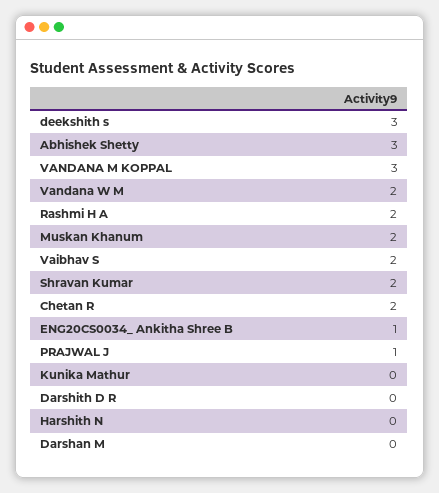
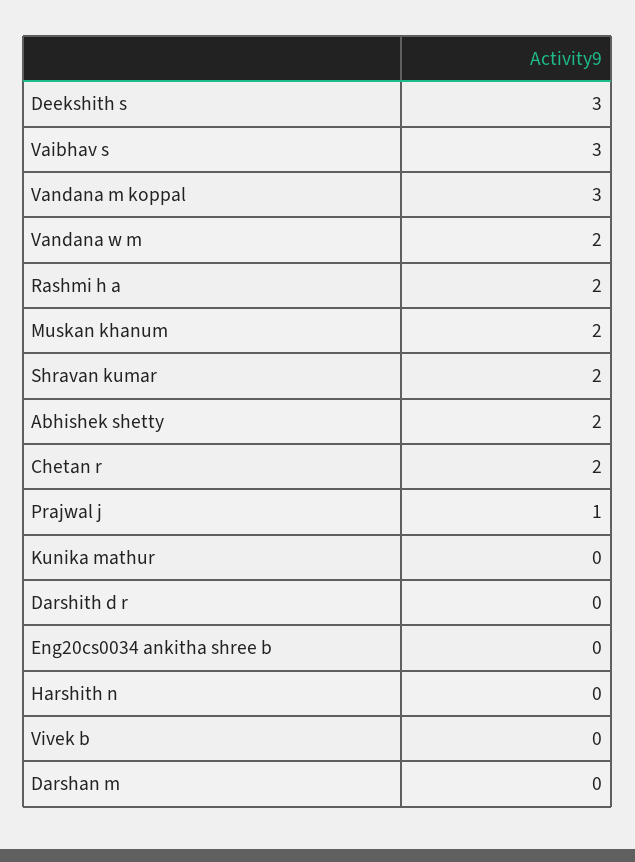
  {
    "deekshith s": 3,
-   "Abhishek Shetty": 3,
+   "Abhishek Shetty": 2,
    "VANDANA M KOPPAL": 3,
    "Vandana W M": 2,
    "Rashmi H A": 2,
    "Muskan Khanum": 2,
-   "Vaibhav S": 2,
+   "Vaibhav S": 3,
    "Shravan Kumar": 2,
    "Chetan R": 2,
-   "ENG20CS0034_ Ankitha Shree B": 1,
+   "ENG20CS0034_ Ankitha Shree B": 0,
    "PRAJWAL J": 1,
    "Kunika Mathur": 0,
    "Darshith D R": 0,
    "Harshith N": 0,
-   "Darshan M": 0
+   "Darshan M": 0,
+   "Vivek b": 0
  }

